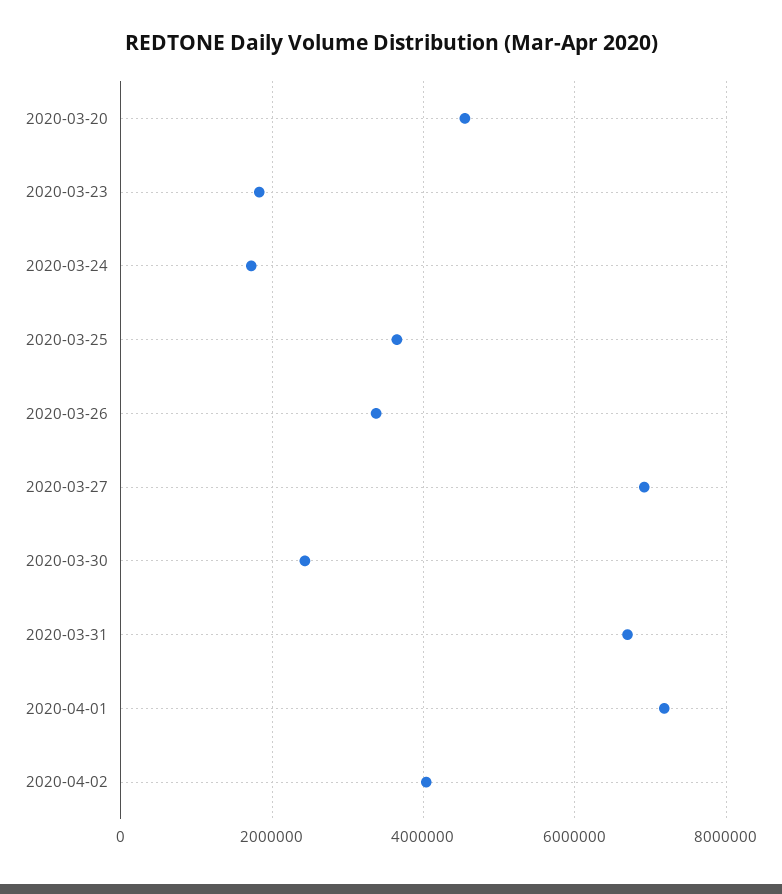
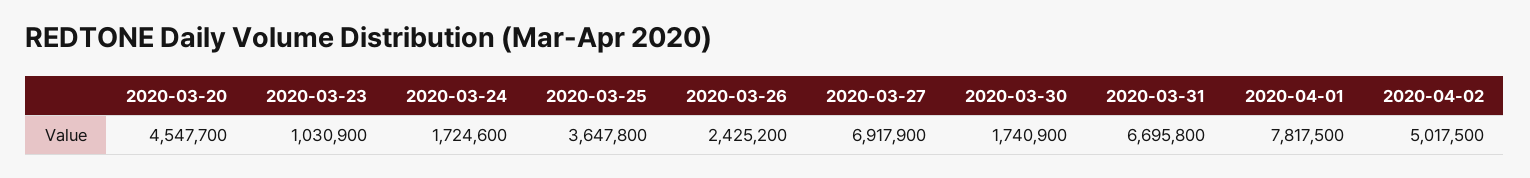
  {
    "2020-03-20": 4547700,
-   "2020-03-23": 1800000,
+   "2020-03-23": 1030900,
    "2020-03-24": 1724600,
    "2020-03-25": 3647800,
-   "2020-03-26": 3400000,
+   "2020-03-26": 2425200,
    "2020-03-27": 6917900,
-   "2020-03-30": 2400000,
+   "2020-03-30": 1740900,
    "2020-03-31": 6695800,
-   "2020-04-01": 7200000,
+   "2020-04-01": 7817500,
-   "2020-04-02": 4000000
+   "2020-04-02": 5017500
  }

